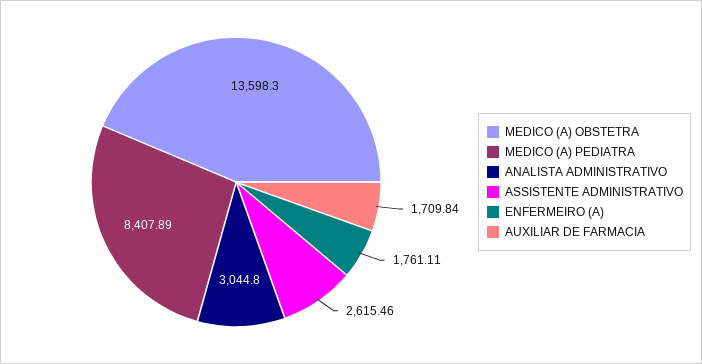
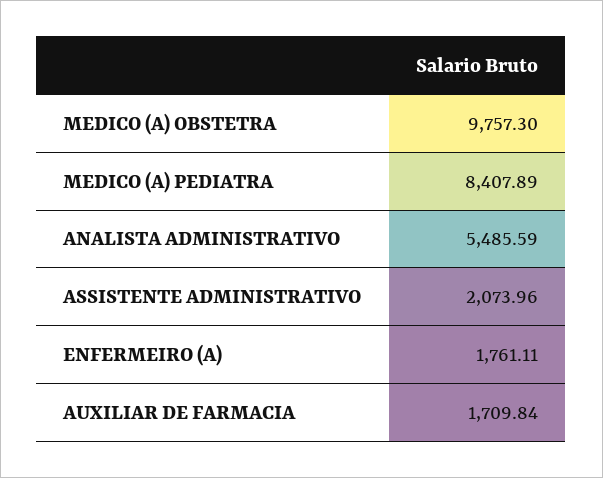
  {
-   "MEDICO (A) OBSTETRA": 13598.3,
+   "MEDICO (A) OBSTETRA": 9757.3,
    "MEDICO (A) PEDIATRA": 8407.89,
-   "ANALISTA ADMINISTRATIVO": 3044.8,
+   "ANALISTA ADMINISTRATIVO": 5485.59,
-   "ASSISTENTE ADMINISTRATIVO": 2615.46,
+   "ASSISTENTE ADMINISTRATIVO": 2073.96,
    "ENFERMEIRO (A)": 1761.11,
    "AUXILIAR DE FARMACIA": 1709.84
  }

